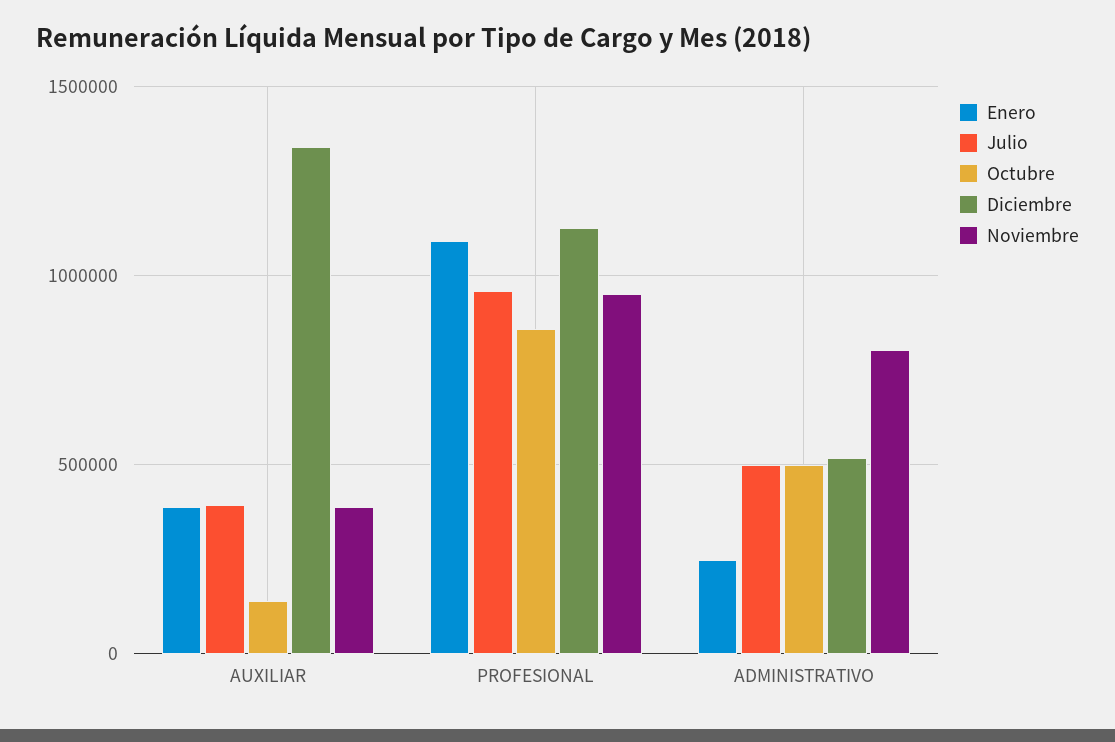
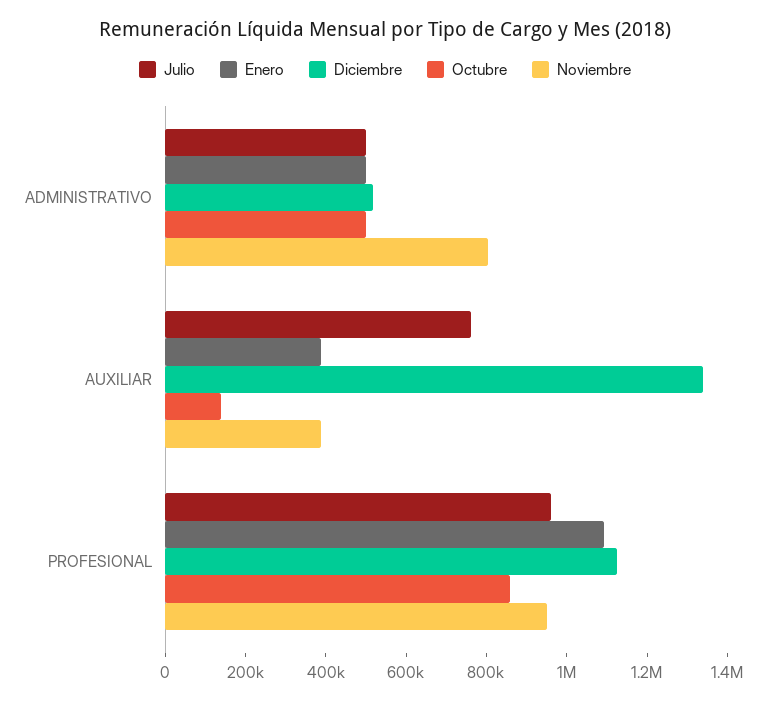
  {
    "Enero": {
      "AUXILIAR": 400000,
      "PROFESIONAL": 1100000,
-     "ADMINISTRATIVO": 250000
+     "ADMINISTRATIVO": 500000
    },
    "Julio": {
-     "AUXILIAR": 400000,
+     "AUXILIAR": 750000,
      "PROFESIONAL": 950000,
      "ADMINISTRATIVO": 500000
    },
    "Octubre": {
      "AUXILIAR": 150000,
      "PROFESIONAL": 850000,
      "ADMINISTRATIVO": 500000
    },
    "Diciembre": {
      "AUXILIAR": 1350000,
      "PROFESIONAL": 1100000,
      "ADMINISTRATIVO": 500000
    },
    "Noviembre": {
      "AUXILIAR": 400000,
      "PROFESIONAL": 950000,
      "ADMINISTRATIVO": 800000
    }
  }

